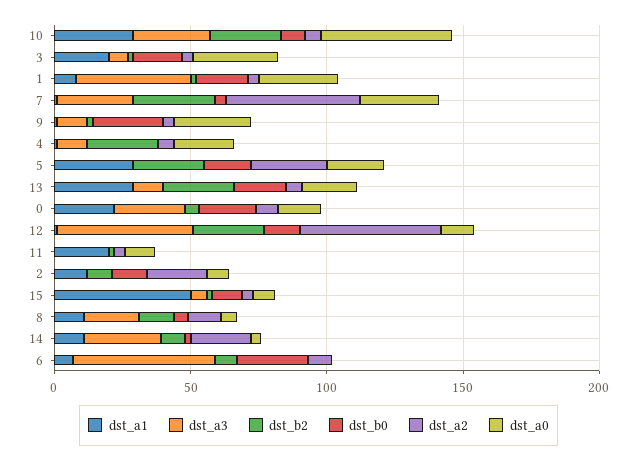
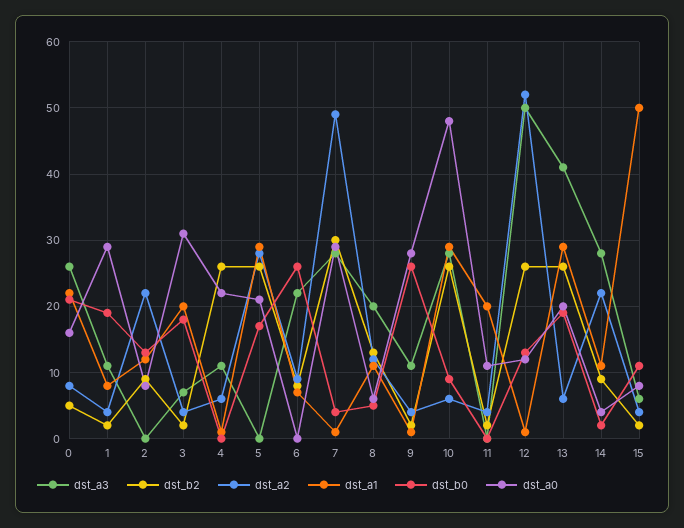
  {
    "dst_a1": {
      "10": 29,
      "3": 20,
      "1": 8,
      "7": 1,
      "9": 1,
      "4": 1,
      "5": 29,
      "13": 29,
      "0": 22,
      "12": 1,
      "11": 20,
      "2": 12,
      "15": 50,
      "8": 11,
      "14": 11,
      "6": 7
    },
    "dst_a3": {
      "10": 28,
      "3": 7,
-     "1": 40,
+     "1": 11,
      "7": 28,
      "9": 11,
      "4": 11,
      "5": 0,
-     "13": 10,
+     "13": 41,
      "0": 26,
      "12": 50,
      "11": 0,
      "2": 0,
      "15": 6,
      "8": 20,
      "14": 28,
-     "6": 50
+     "6": 22
    },
    "dst_b2": {
      "10": 26,
      "3": 2,
      "1": 2,
      "7": 30,
      "9": 2,
      "4": 26,
      "5": 26,
      "13": 26,
      "0": 5,
      "12": 26,
      "11": 2,
      "2": 9,
      "15": 2,
      "8": 13,
      "14": 9,
      "6": 8
    },
    "dst_b0": {
      "10": 9,
      "3": 18,
      "1": 19,
      "7": 4,
      "9": 26,
      "4": 0,
      "5": 17,
      "13": 19,
      "0": 21,
      "12": 13,
      "11": 0,
      "2": 13,
      "15": 11,
      "8": 5,
      "14": 2,
      "6": 26
    },
    "dst_a2": {
      "10": 6,
      "3": 4,
      "1": 4,
      "7": 49,
      "9": 4,
      "4": 6,
      "5": 28,
      "13": 6,
      "0": 8,
      "12": 52,
      "11": 4,
      "2": 22,
      "15": 4,
      "8": 12,
      "14": 22,
      "6": 9
    },
    "dst_a0": {
      "10": 48,
      "3": 31,
      "1": 29,
      "7": 29,
      "9": 28,
      "4": 22,
      "5": 21,
      "13": 20,
      "0": 16,
      "12": 12,
      "11": 11,
      "2": 8,
      "15": 8,
      "8": 6,
      "14": 4,
      "6": 0
    }
  }

